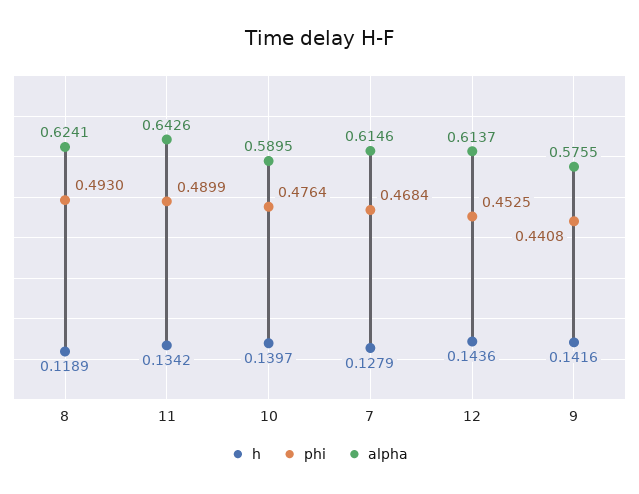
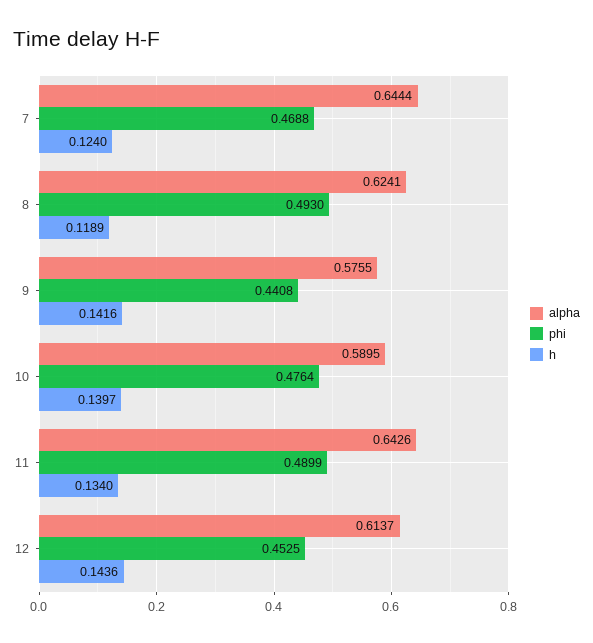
  {
    "h": {
      "8": 0.1189,
-     "11": 0.1342,
+     "11": 0.134,
      "10": 0.1397,
-     "7": 0.1279,
+     "7": 0.124,
      "12": 0.1436,
      "9": 0.1416
    },
    "phi": {
      "8": 0.493,
      "11": 0.4899,
      "10": 0.4764,
-     "7": 0.4684,
+     "7": 0.4688,
      "12": 0.4525,
      "9": 0.4408
    },
    "alpha": {
      "8": 0.6241,
      "11": 0.6426,
      "10": 0.5895,
-     "7": 0.6146,
+     "7": 0.6444,
      "12": 0.6137,
      "9": 0.5755
    }
  }

